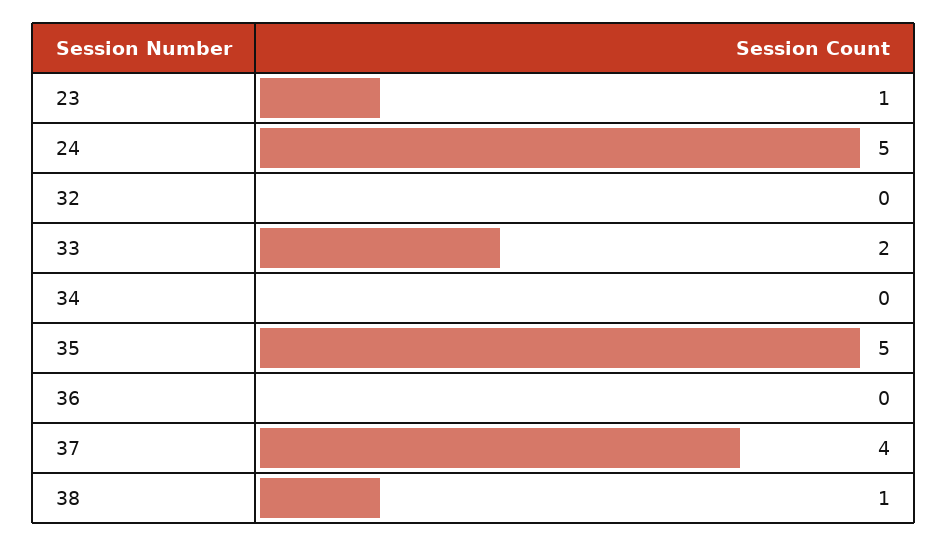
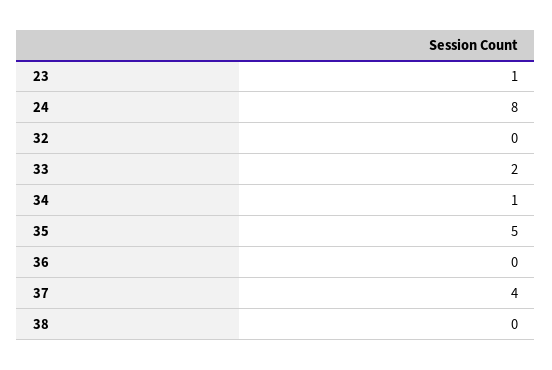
  {
    "23": 1,
-   "24": 5,
+   "24": 8,
    "32": 0,
    "33": 2,
-   "34": 0,
+   "34": 1,
    "35": 5,
    "36": 0,
    "37": 4,
-   "38": 1
+   "38": 0
  }

